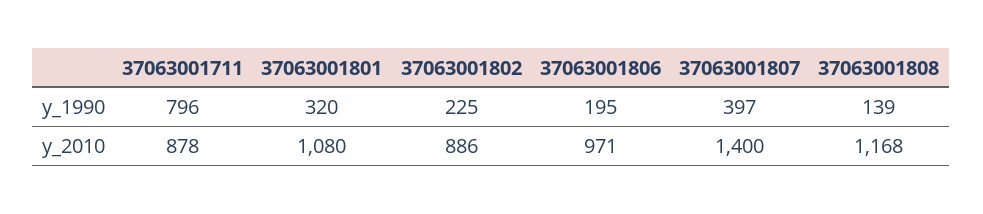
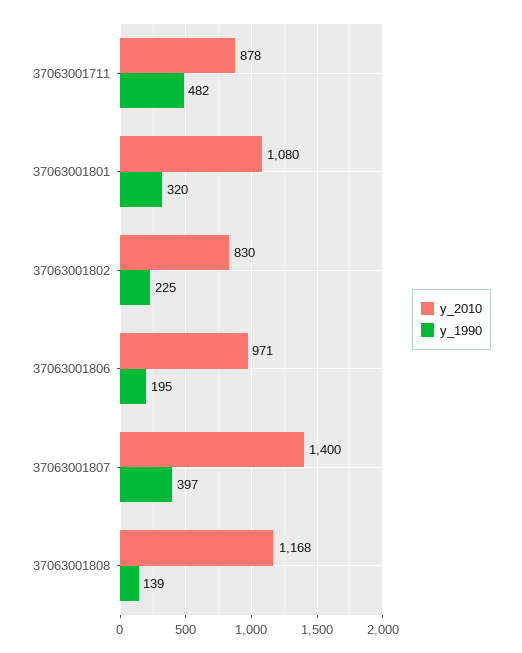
  {
    "y_1990": {
-     "37063001711": 796,
+     "37063001711": 482,
      "37063001801": 320,
      "37063001802": 225,
      "37063001806": 195,
      "37063001807": 397,
      "37063001808": 139
    },
    "y_2010": {
      "37063001711": 878,
      "37063001801": 1080,
-     "37063001802": 886,
+     "37063001802": 830,
      "37063001806": 971,
      "37063001807": 1400,
      "37063001808": 1168
    }
  }

